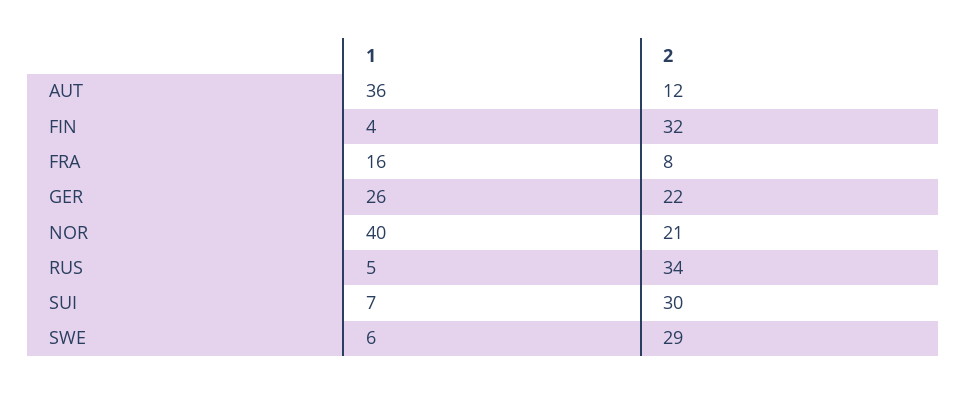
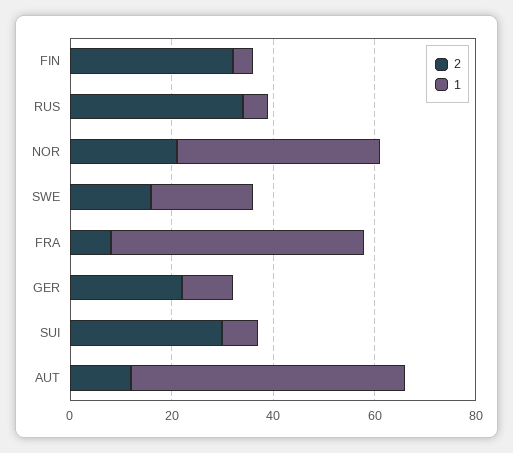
  {
    "1": {
-     "AUT": 36,
+     "AUT": 55,
      "FIN": 4,
-     "FRA": 16,
+     "FRA": 50,
-     "GER": 26,
+     "GER": 10,
      "NOR": 40,
      "RUS": 5,
      "SUI": 7,
-     "SWE": 6
+     "SWE": 20
    },
    "2": {
      "AUT": 12,
      "FIN": 32,
      "FRA": 8,
      "GER": 22,
      "NOR": 21,
      "RUS": 34,
      "SUI": 30,
-     "SWE": 29
+     "SWE": 15
    }
  }

